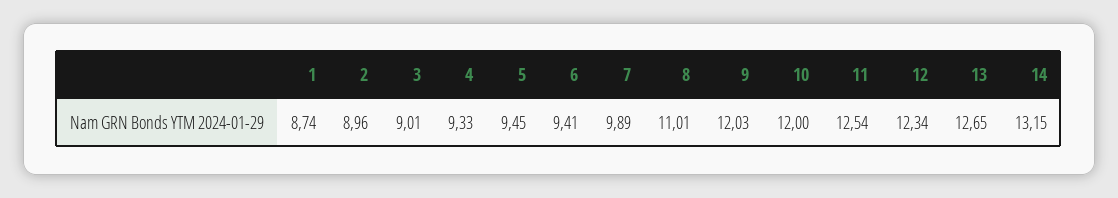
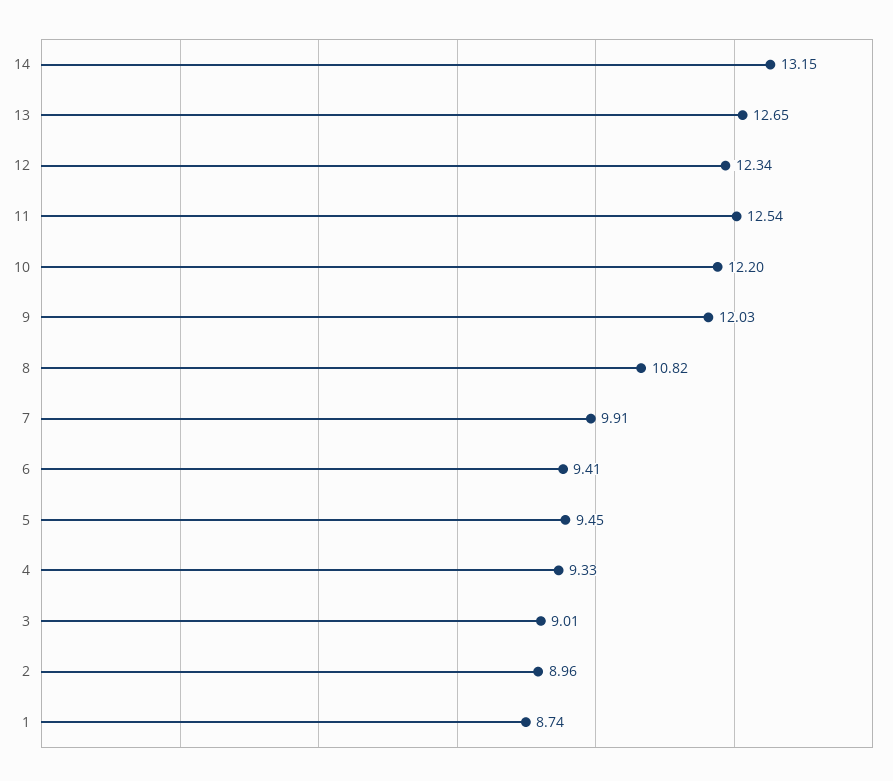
  {
    "1": 8.74,
    "2": 8.96,
    "3": 9.01,
    "4": 9.33,
    "5": 9.45,
    "6": 9.41,
-   "7": 9.89,
+   "7": 9.91,
-   "8": 11.01,
+   "8": 10.82,
    "9": 12.03,
-   "10": 12,
+   "10": 12.2,
    "11": 12.54,
    "12": 12.34,
    "13": 12.65,
    "14": 13.15
  }

